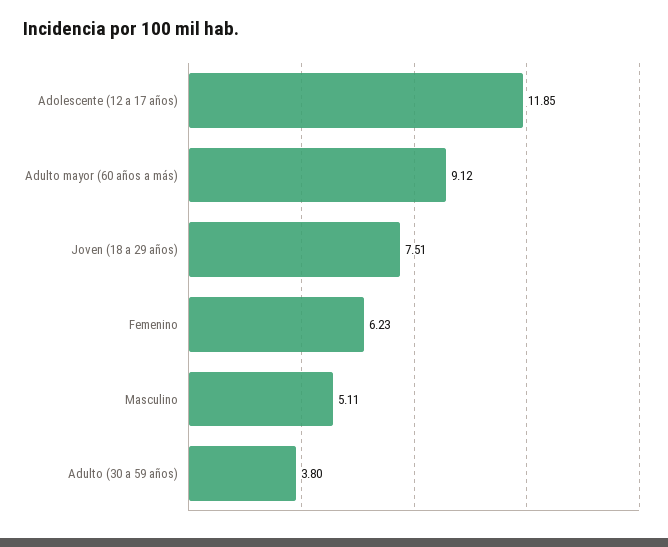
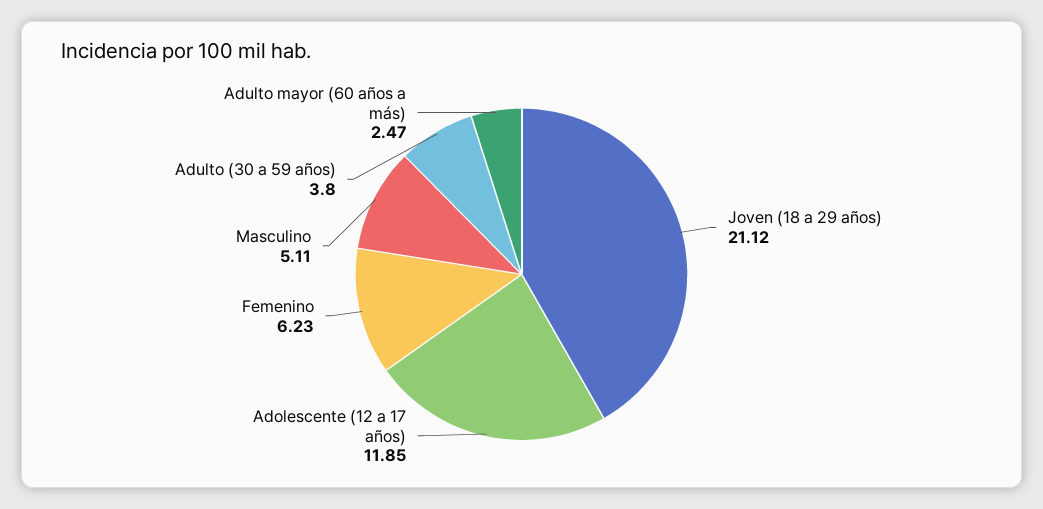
  {
    "Adolescente (12 a 17 años)": 11.85,
-   "Adulto mayor (60 años a más)": 9.12,
+   "Adulto mayor (60 años a más)": 2.47,
-   "Joven (18 a 29 años)": 7.51,
+   "Joven (18 a 29 años)": 21.12,
    "Femenino": 6.23,
    "Masculino": 5.11,
    "Adulto (30 a 59 años)": 3.8
  }

